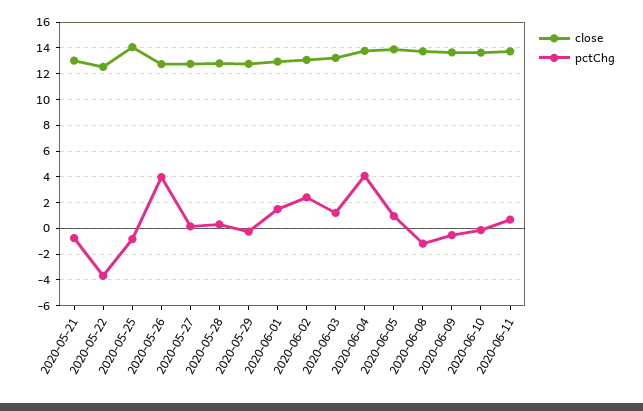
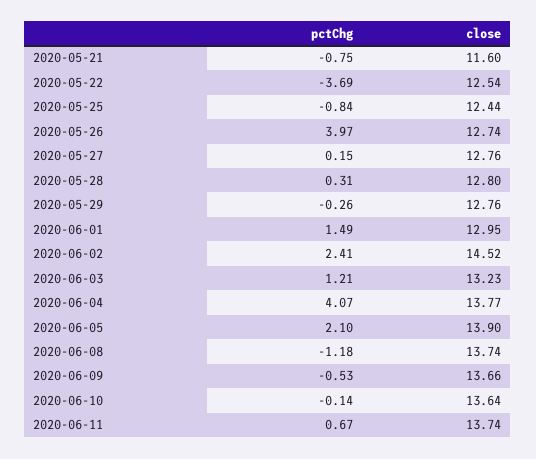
  {
    "close": {
-     "2020-05-21": 13,
+     "2020-05-21": 11.6,
      "2020-05-22": 12.54,
-     "2020-05-25": 14,
+     "2020-05-25": 12.44,
      "2020-05-26": 12.74,
      "2020-05-27": 12.76,
      "2020-05-28": 12.8,
      "2020-05-29": 12.76,
      "2020-06-01": 12.95,
-     "2020-06-02": 13,
+     "2020-06-02": 14.52,
      "2020-06-03": 13.23,
      "2020-06-04": 13.77,
      "2020-06-05": 13.9,
      "2020-06-08": 13.74,
      "2020-06-09": 13.66,
      "2020-06-10": 13.64,
      "2020-06-11": 13.74
    },
    "pctChg": {
      "2020-05-21": -0.75,
      "2020-05-22": -3.69,
      "2020-05-25": -0.84,
      "2020-05-26": 3.97,
      "2020-05-27": 0.15,
      "2020-05-28": 0.31,
      "2020-05-29": -0.26,
      "2020-06-01": 1.49,
      "2020-06-02": 2.41,
      "2020-06-03": 1.21,
      "2020-06-04": 4.07,
-     "2020-06-05": 1,
+     "2020-06-05": 2.1,
      "2020-06-08": -1.18,
      "2020-06-09": -0.53,
      "2020-06-10": -0.14,
      "2020-06-11": 0.67
    }
  }

